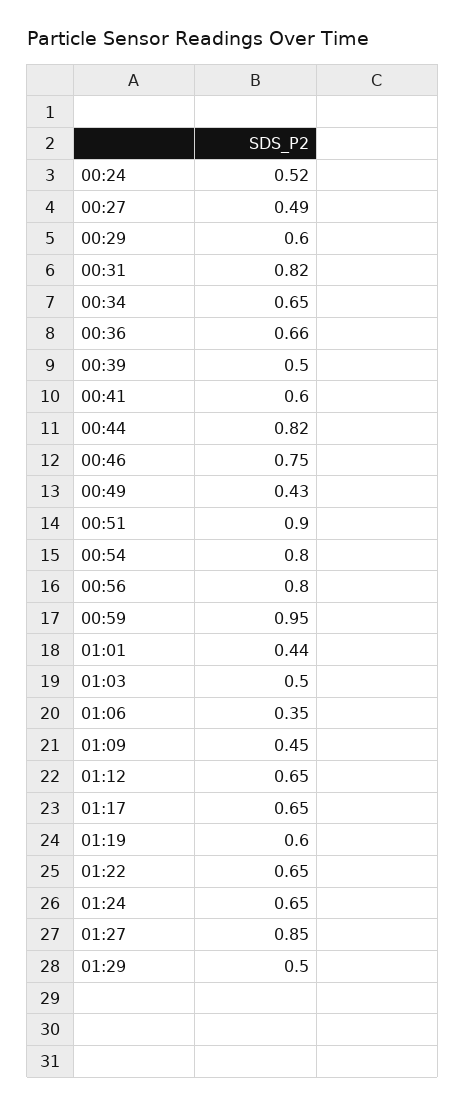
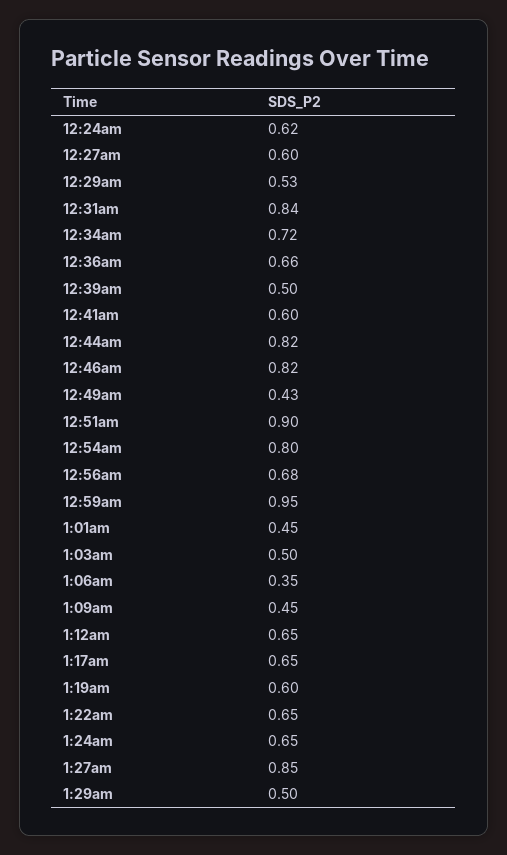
  {
-   "00:24": 0.52,
+   "00:24": 0.62,
-   "00:27": 0.49,
+   "00:27": 0.6,
-   "00:29": 0.6,
+   "00:29": 0.53,
-   "00:31": 0.82,
+   "00:31": 0.84,
-   "00:34": 0.65,
+   "00:34": 0.72,
    "00:36": 0.66,
    "00:39": 0.5,
    "00:41": 0.6,
    "00:44": 0.82,
-   "00:46": 0.75,
+   "00:46": 0.82,
    "00:49": 0.43,
    "00:51": 0.9,
    "00:54": 0.8,
-   "00:56": 0.8,
+   "00:56": 0.68,
    "00:59": 0.95,
-   "01:01": 0.44,
+   "01:01": 0.45,
    "01:03": 0.5,
    "01:06": 0.35,
    "01:09": 0.45,
    "01:12": 0.65,
    "01:17": 0.65,
    "01:19": 0.6,
    "01:22": 0.65,
    "01:24": 0.65,
    "01:27": 0.85,
    "01:29": 0.5
  }

